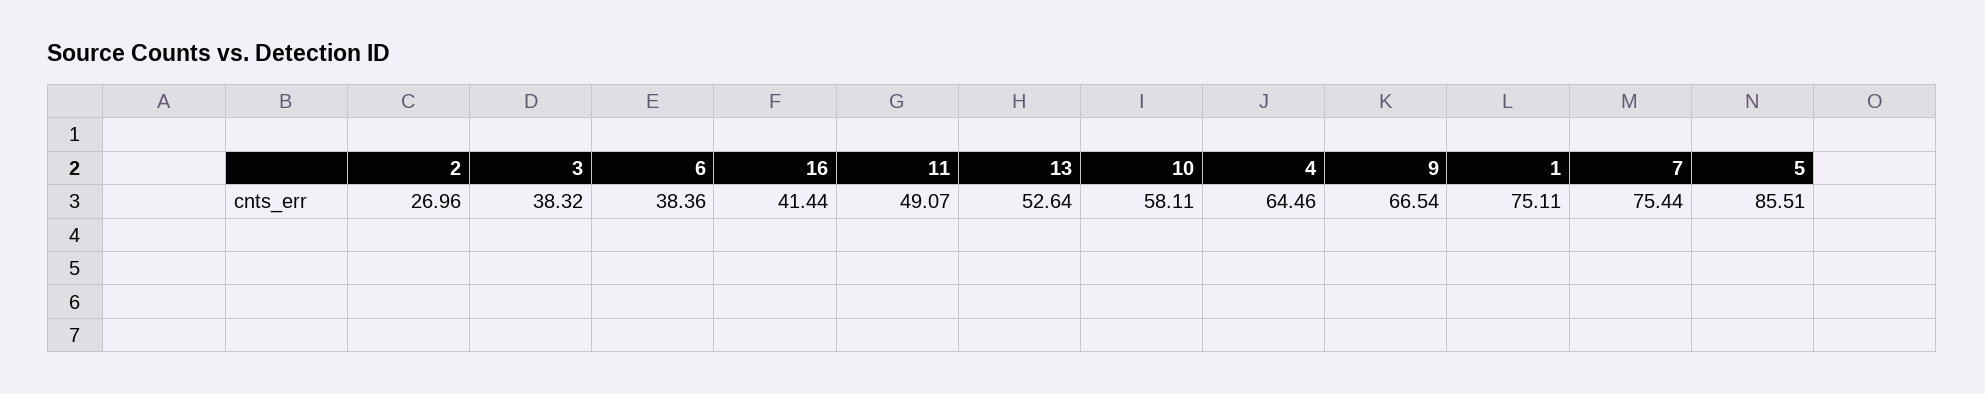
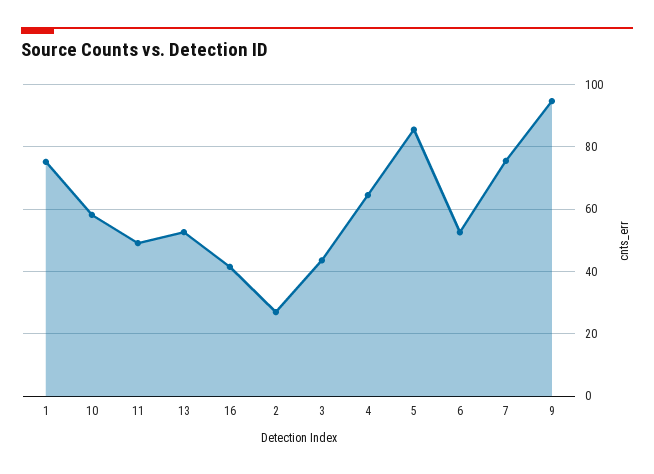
  {
    "2": 26.96,
-   "3": 38.32,
+   "3": 44,
-   "6": 38.36,
+   "6": 52,
    "16": 41.44,
    "11": 49.07,
    "13": 52.64,
    "10": 58.11,
    "4": 64.46,
-   "9": 66.54,
+   "9": 94,
    "1": 75.11,
    "7": 75.44,
    "5": 85.51
  }

